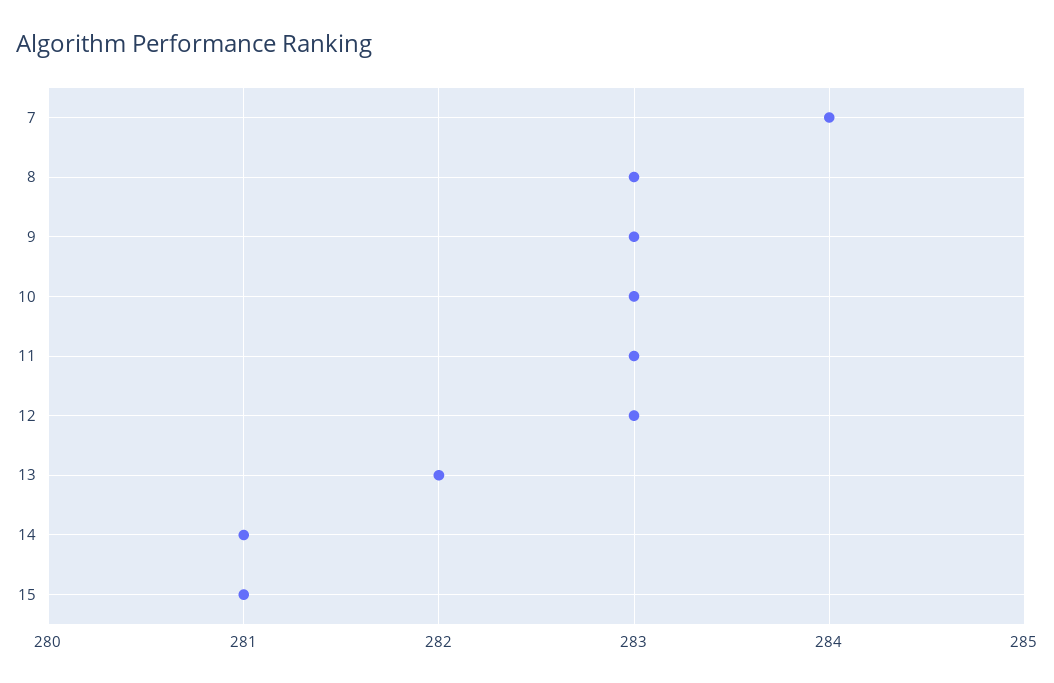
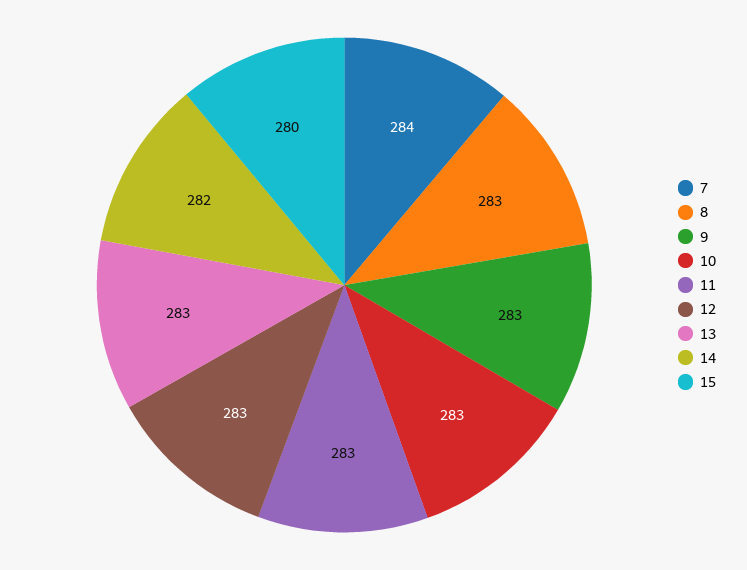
  {
    "7": 284,
    "8": 283,
    "9": 283,
    "10": 283,
    "11": 283,
    "12": 283,
-   "13": 282,
+   "13": 283,
-   "14": 281,
+   "14": 282,
-   "15": 281
+   "15": 280
  }

